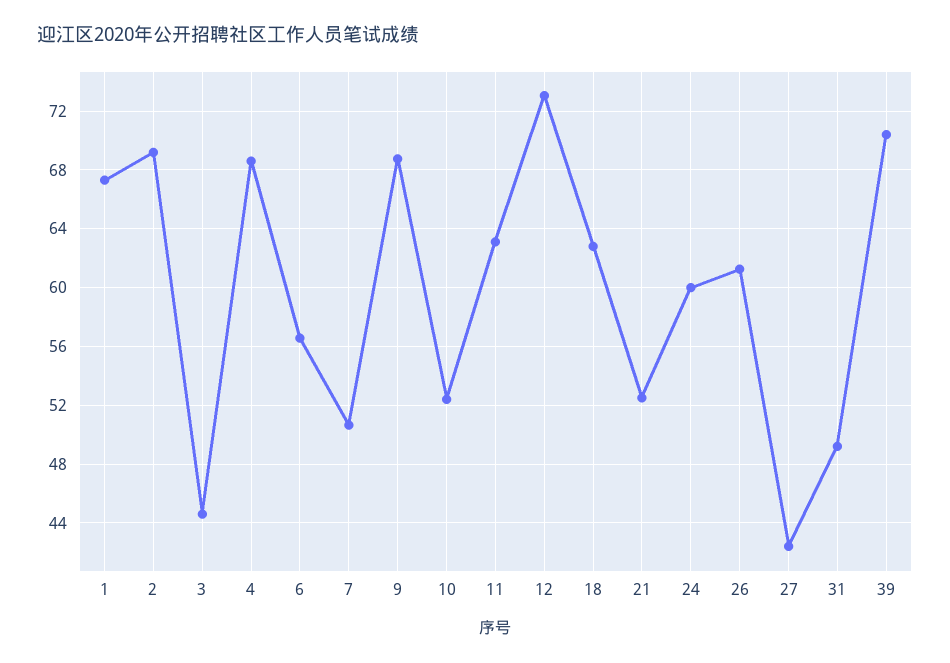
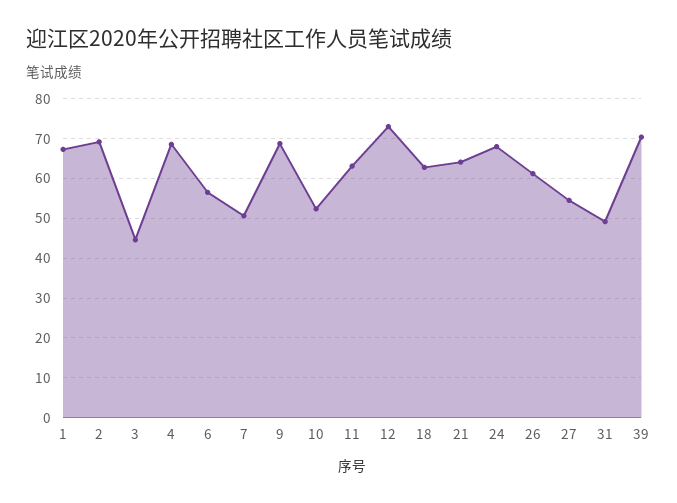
  {
    "1": 67.5,
    "2": 69,
    "3": 44.5,
    "4": 68.5,
    "6": 56.5,
    "7": 50.5,
    "9": 69,
    "10": 52.5,
    "11": 63,
    "12": 73,
    "18": 63,
-   "21": 52.5,
+   "21": 64,
-   "24": 60,
+   "24": 68,
    "26": 61.5,
-   "27": 42.5,
+   "27": 54,
    "31": 49,
    "39": 70.5
  }

